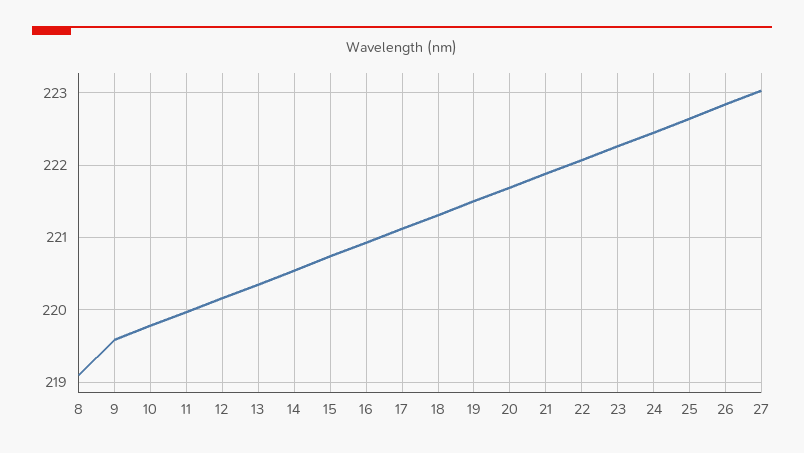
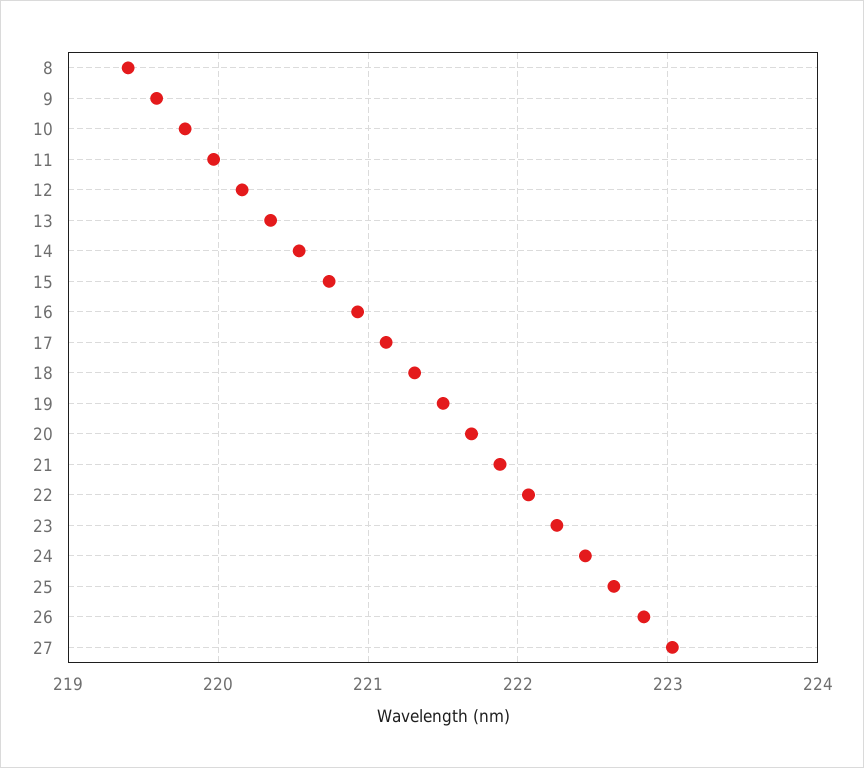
  {
-   "8": 219.1,
+   "8": 219.4,
    "9": 219.6,
    "10": 219.8,
    "11": 220,
    "12": 220.2,
    "13": 220.4,
    "14": 220.5,
    "15": 220.7,
    "16": 220.9,
    "17": 221.1,
    "18": 221.3,
    "19": 221.5,
    "20": 221.7,
    "21": 221.9,
    "22": 222.1,
    "23": 222.3,
    "24": 222.5,
    "25": 222.6,
    "26": 222.8,
    "27": 223
  }

